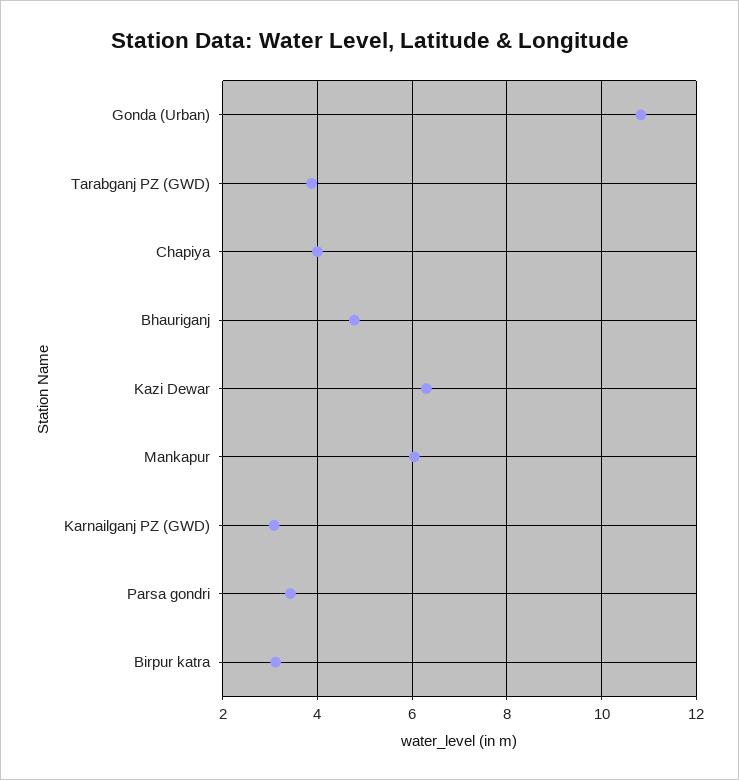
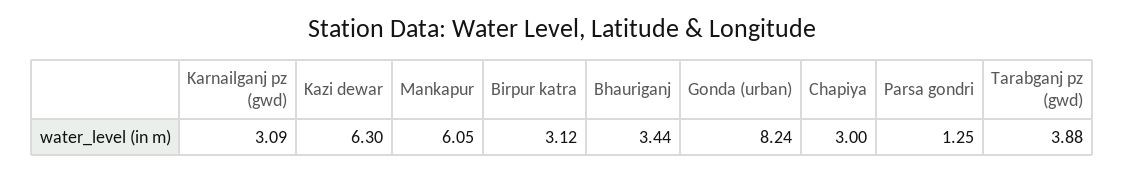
  {
-   "Gonda (Urban)": 10.8,
+   "Gonda (Urban)": 8.24,
    "Tarabganj PZ (GWD)": 3.88,
-   "Chapiya": 4,
+   "Chapiya": 3,
-   "Bhauriganj": 4.8,
+   "Bhauriganj": 3.44,
    "Kazi Dewar": 6.3,
    "Mankapur": 6.05,
    "Karnailganj PZ (GWD)": 3.09,
-   "Parsa gondri": 3.4,
+   "Parsa gondri": 1.25,
    "Birpur katra": 3.12
  }

